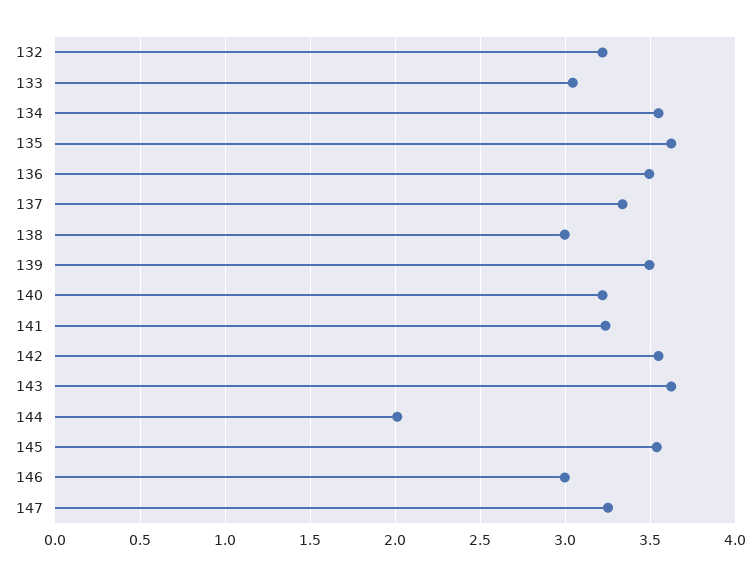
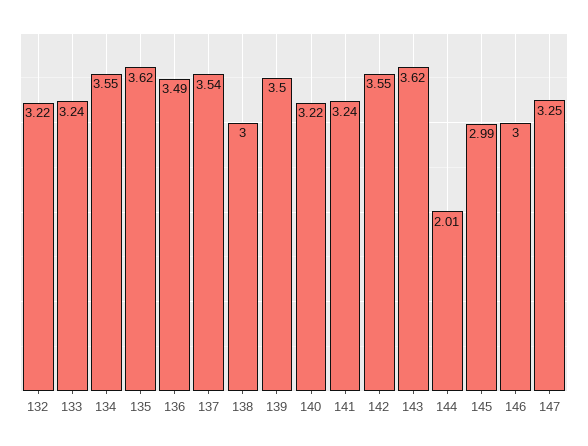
  {
    "132": 3.22,
-   "133": 3.05,
+   "133": 3.24,
    "134": 3.55,
    "135": 3.62,
    "136": 3.49,
-   "137": 3.35,
+   "137": 3.54,
    "138": 3,
    "139": 3.5,
    "140": 3.22,
    "141": 3.24,
    "142": 3.55,
    "143": 3.62,
    "144": 2.01,
-   "145": 3.55,
+   "145": 2.99,
    "146": 3,
    "147": 3.25
  }

